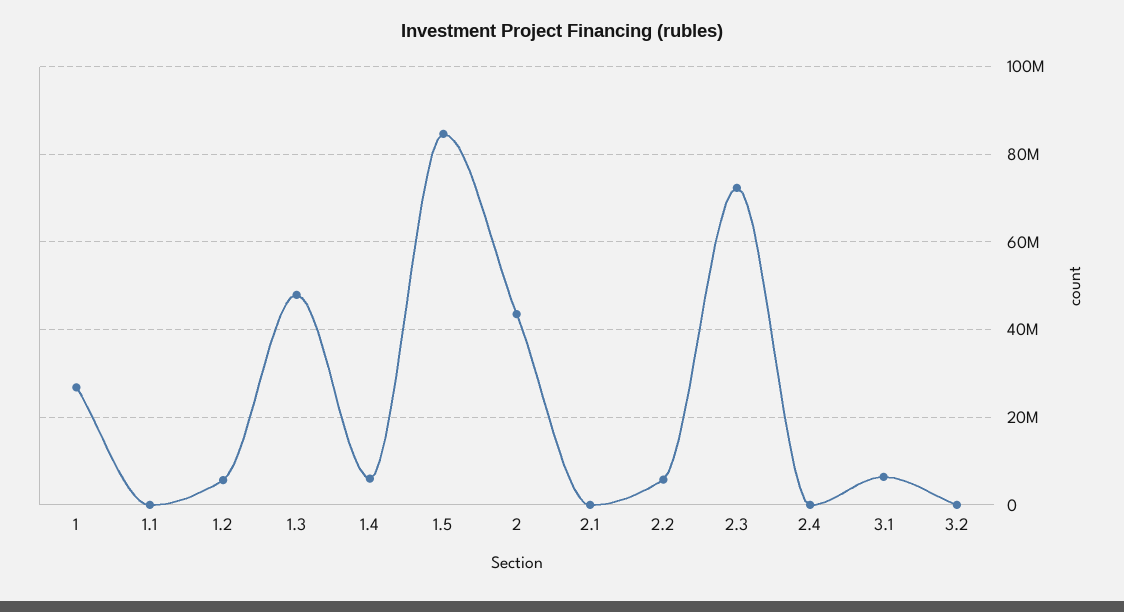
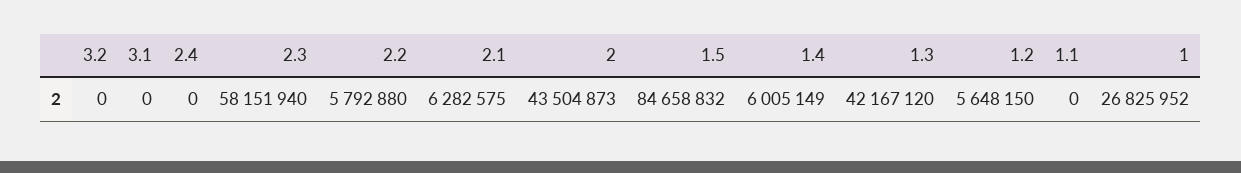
  {
    "1": 26825952,
    "1.1": 0,
    "1.2": 5648150,
-   "1.3": 48000000,
+   "1.3": 42167120,
    "1.4": 6005149,
    "1.5": 84658832,
    "2": 43504873,
-   "2.1": 0,
+   "2.1": 6282575,
    "2.2": 5792880,
-   "2.3": 72000000,
+   "2.3": 58151940,
    "2.4": 0,
-   "3.1": 6000000,
+   "3.1": 0,
    "3.2": 0
  }

